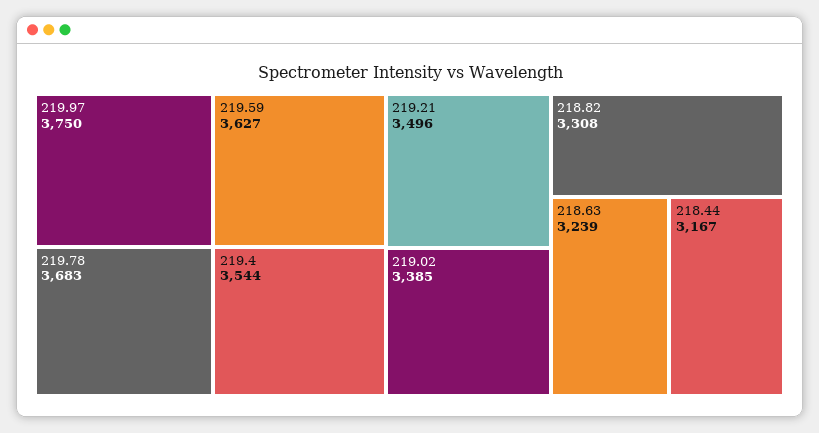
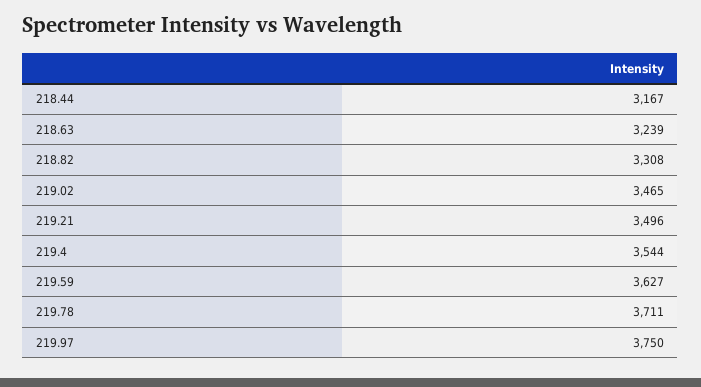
  {
    "219.97": 3750,
-   "219.78": 3683,
+   "219.78": 3711,
    "219.59": 3627,
    "219.4": 3544,
    "219.21": 3496,
-   "219.02": 3385,
+   "219.02": 3465,
    "218.82": 3308,
    "218.63": 3239,
    "218.44": 3167
  }

